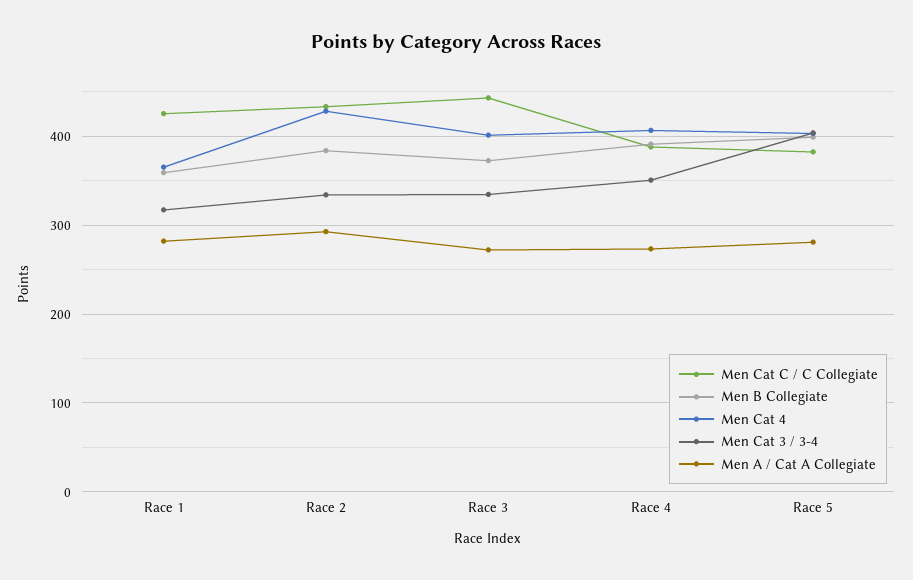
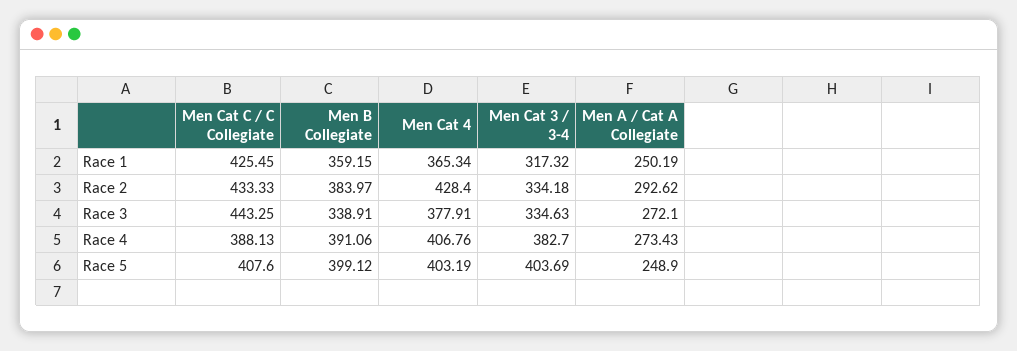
  {
    "Men Cat C / C Collegiate": {
      "Race 1": 425.45,
      "Race 2": 433.33,
      "Race 3": 443.25,
      "Race 4": 388.13,
-     "Race 5": 380
+     "Race 5": 407.6
    },
    "Men B Collegiate": {
      "Race 1": 359.15,
      "Race 2": 383.97,
-     "Race 3": 370,
+     "Race 3": 338.91,
      "Race 4": 391.06,
      "Race 5": 399.12
    },
    "Men Cat 4": {
      "Race 1": 365.34,
      "Race 2": 428.4,
-     "Race 3": 400,
+     "Race 3": 377.91,
      "Race 4": 406.76,
      "Race 5": 403.19
    },
    "Men Cat 3 / 3-4": {
      "Race 1": 317.32,
      "Race 2": 334.18,
      "Race 3": 334.63,
-     "Race 4": 350,
+     "Race 4": 382.7,
      "Race 5": 403.69
    },
    "Men A / Cat A Collegiate": {
-     "Race 1": 280,
+     "Race 1": 250.19,
      "Race 2": 292.62,
      "Race 3": 272.1,
      "Race 4": 273.43,
-     "Race 5": 280
+     "Race 5": 248.9
    }
  }

